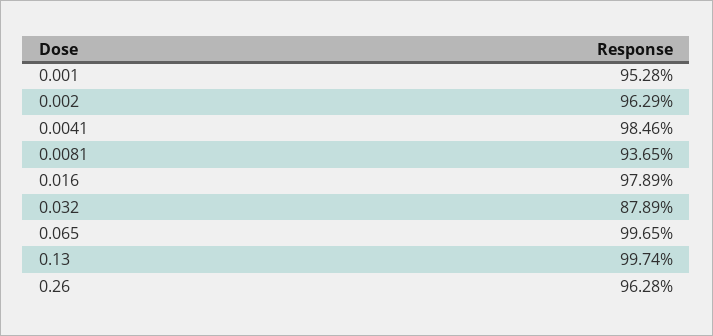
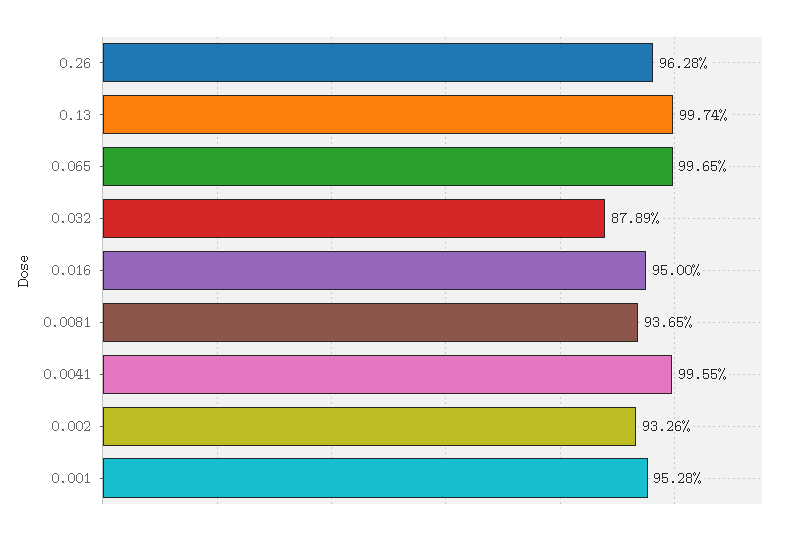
  {
    "0.001": 95.28,
-   "0.002": 96.29,
+   "0.002": 93.26,
-   "0.0041": 98.46,
+   "0.0041": 99.55,
    "0.0081": 93.65,
-   "0.016": 97.89,
+   "0.016": 95,
    "0.032": 87.89,
    "0.065": 99.65,
    "0.13": 99.74,
    "0.26": 96.28
  }

